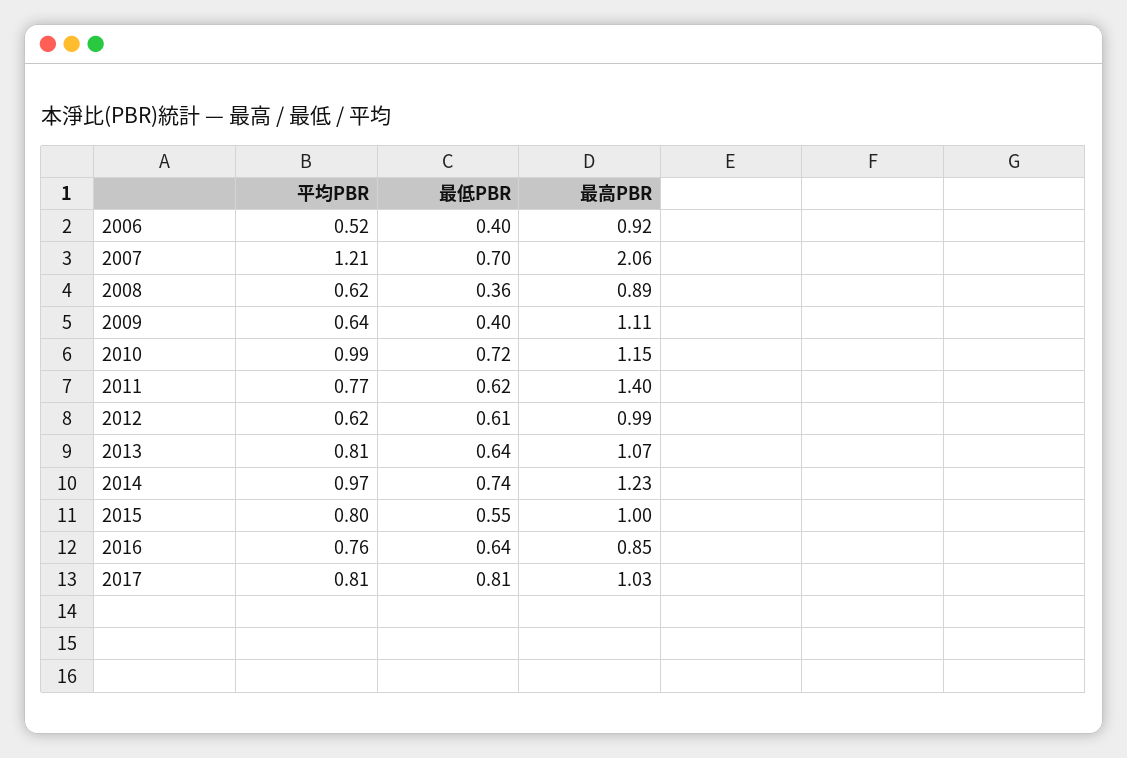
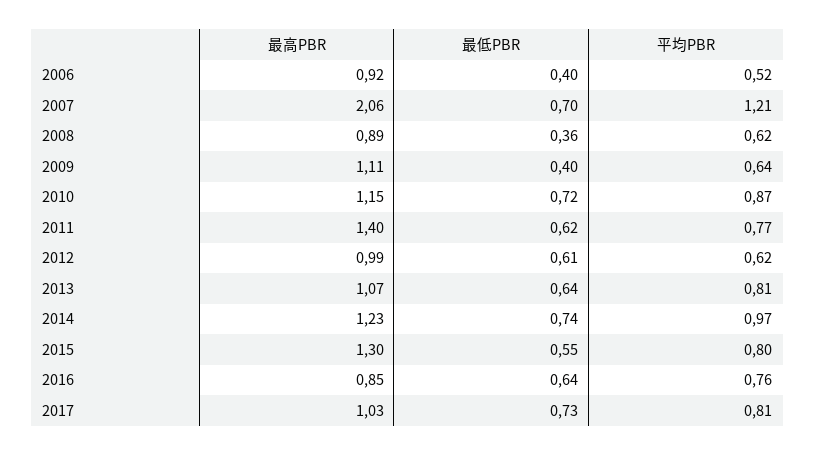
  {
    "平均PBR": {
      "2006": 0.52,
      "2007": 1.21,
      "2008": 0.62,
      "2009": 0.64,
-     "2010": 0.99,
+     "2010": 0.87,
      "2011": 0.77,
      "2012": 0.62,
      "2013": 0.81,
      "2014": 0.97,
      "2015": 0.8,
      "2016": 0.76,
      "2017": 0.81
    },
    "最低PBR": {
      "2006": 0.4,
      "2007": 0.7,
      "2008": 0.36,
      "2009": 0.4,
      "2010": 0.72,
      "2011": 0.62,
      "2012": 0.61,
      "2013": 0.64,
      "2014": 0.74,
      "2015": 0.55,
      "2016": 0.64,
-     "2017": 0.81
+     "2017": 0.73
    },
    "最高PBR": {
      "2006": 0.92,
      "2007": 2.06,
      "2008": 0.89,
      "2009": 1.11,
      "2010": 1.15,
      "2011": 1.4,
      "2012": 0.99,
      "2013": 1.07,
      "2014": 1.23,
-     "2015": 1,
+     "2015": 1.3,
      "2016": 0.85,
      "2017": 1.03
    }
  }

